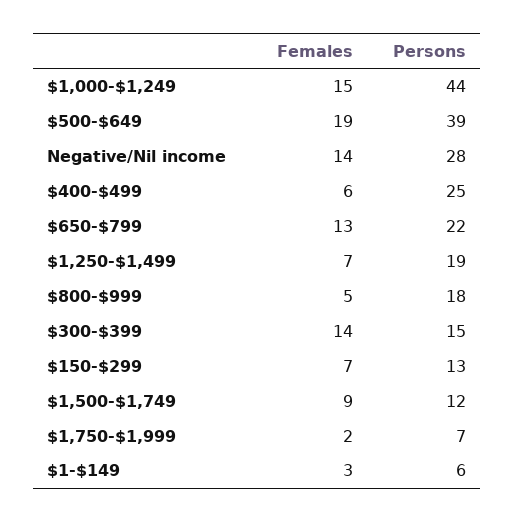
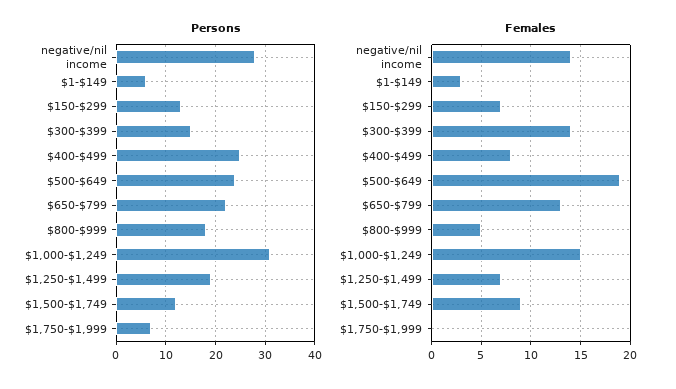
  {
    "Females": {
      "$1,000-$1,249": 15,
      "$500-$649": 19,
      "Negative/Nil income": 14,
-     "$400-$499": 6,
+     "$400-$499": 8,
      "$650-$799": 13,
      "$1,250-$1,499": 7,
      "$800-$999": 5,
      "$300-$399": 14,
      "$150-$299": 7,
      "$1,500-$1,749": 9,
-     "$1,750-$1,999": 2,
+     "$1,750-$1,999": 0,
      "$1-$149": 3
    },
    "Persons": {
-     "$1,000-$1,249": 44,
+     "$1,000-$1,249": 30,
-     "$500-$649": 39,
+     "$500-$649": 25,
      "Negative/Nil income": 28,
      "$400-$499": 25,
      "$650-$799": 22,
      "$1,250-$1,499": 19,
      "$800-$999": 18,
      "$300-$399": 15,
      "$150-$299": 13,
      "$1,500-$1,749": 12,
      "$1,750-$1,999": 7,
      "$1-$149": 6
    }
  }

